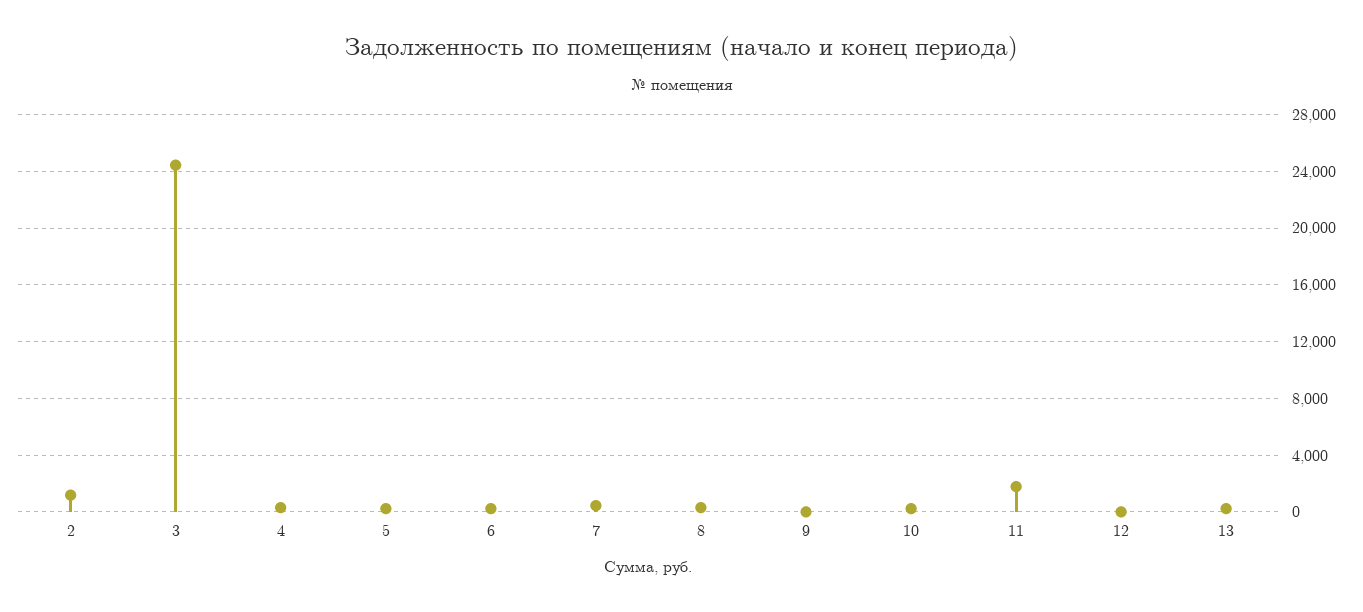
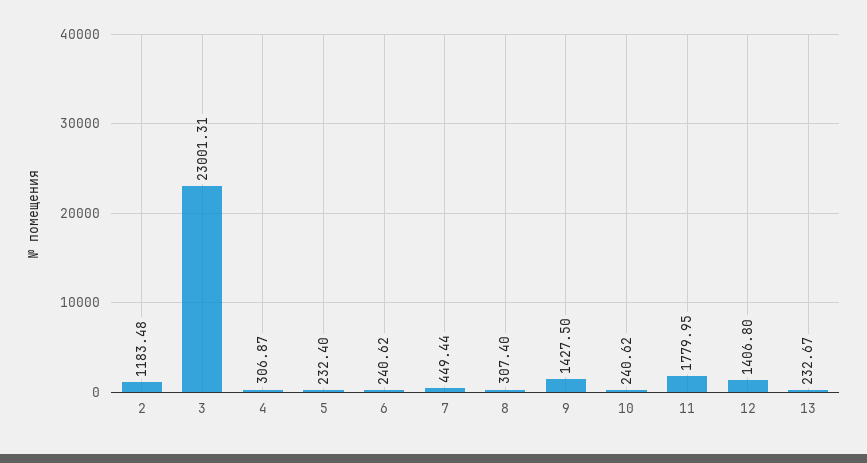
  {
    "2": 1183.48,
-   "3": 24500,
+   "3": 23001.31,
    "4": 306.87,
    "5": 232.4,
    "6": 240.62,
    "7": 449.44,
    "8": 307.4,
-   "9": 0,
+   "9": 1427.5,
    "10": 240.62,
    "11": 1779.95,
-   "12": 0,
+   "12": 1406.8,
    "13": 232.67
  }

